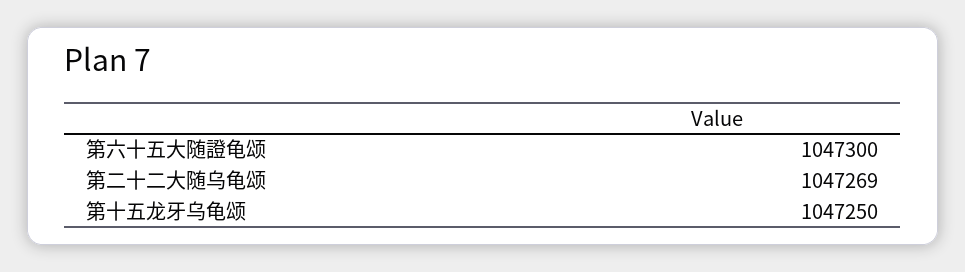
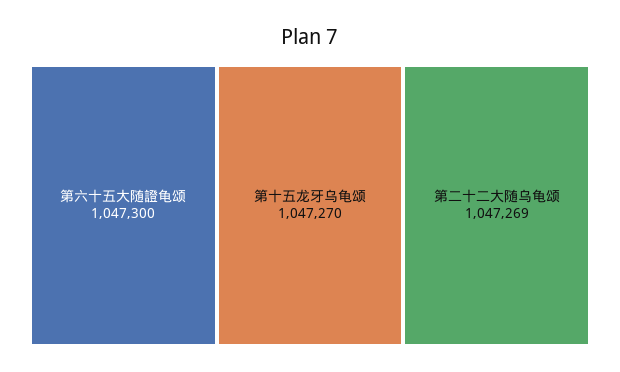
  {
    "第六十五大随證龟颂": 1047300,
    "第二十二大随乌龟颂": 1047269,
-   "第十五龙牙乌龟颂": 1047250
+   "第十五龙牙乌龟颂": 1047270
  }

